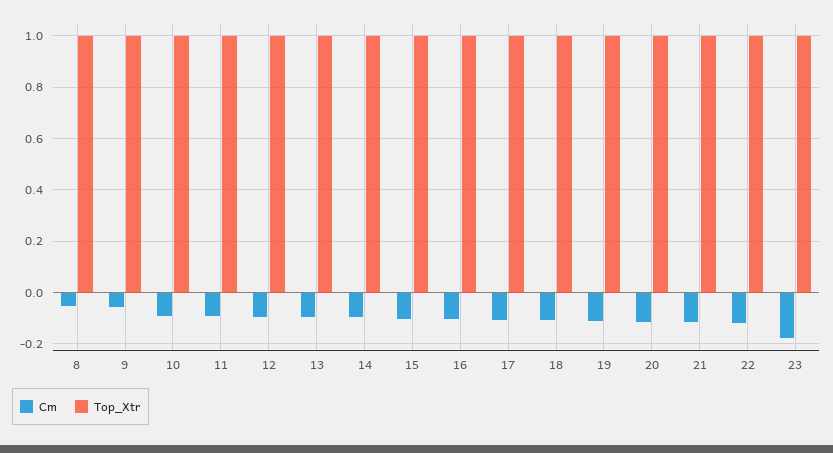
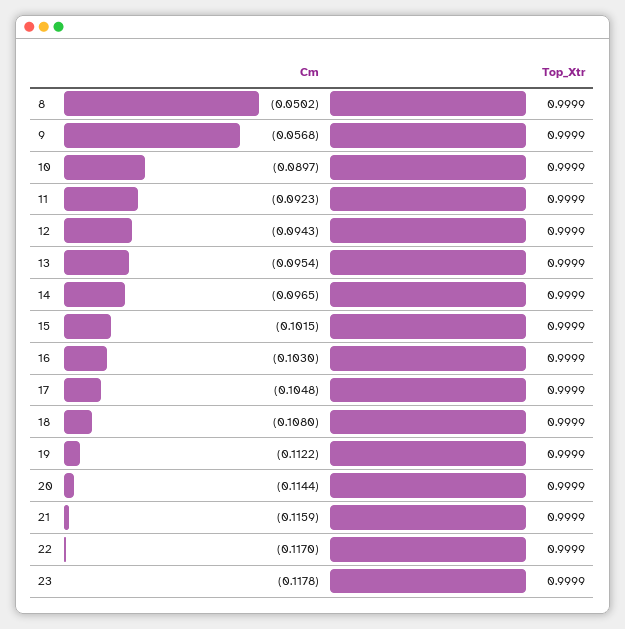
  {
    "Cm": {
      "8": -0.0502,
      "9": -0.0568,
      "10": -0.0897,
      "11": -0.0923,
      "12": -0.0943,
      "13": -0.0954,
      "14": -0.0965,
      "15": -0.1015,
      "16": -0.103,
      "17": -0.1048,
      "18": -0.108,
      "19": -0.1122,
      "20": -0.1144,
      "21": -0.1159,
      "22": -0.117,
-     "23": -0.175
+     "23": -0.1178
    },
    "Top_Xtr": {
      "8": 0.9999,
      "9": 0.9999,
      "10": 0.9999,
      "11": 0.9999,
      "12": 0.9999,
      "13": 0.9999,
      "14": 0.9999,
      "15": 0.9999,
      "16": 0.9999,
      "17": 0.9999,
      "18": 0.9999,
      "19": 0.9999,
      "20": 0.9999,
      "21": 0.9999,
      "22": 0.9999,
      "23": 0.9999
    }
  }

